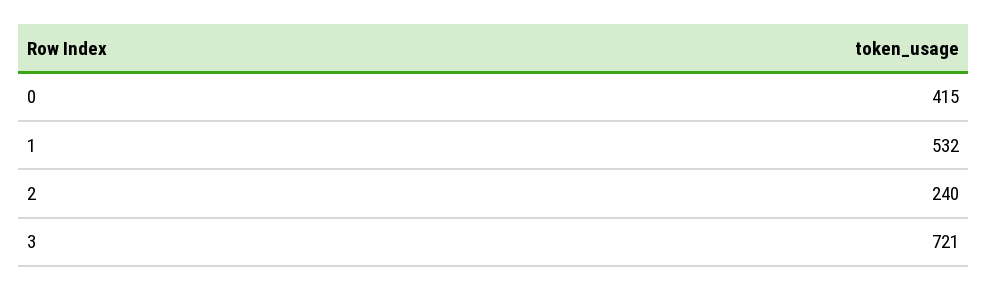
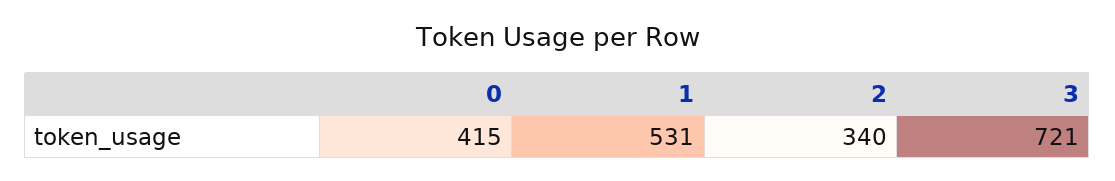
  {
    "0": 415,
-   "1": 532,
+   "1": 531,
-   "2": 240,
+   "2": 340,
    "3": 721
  }

